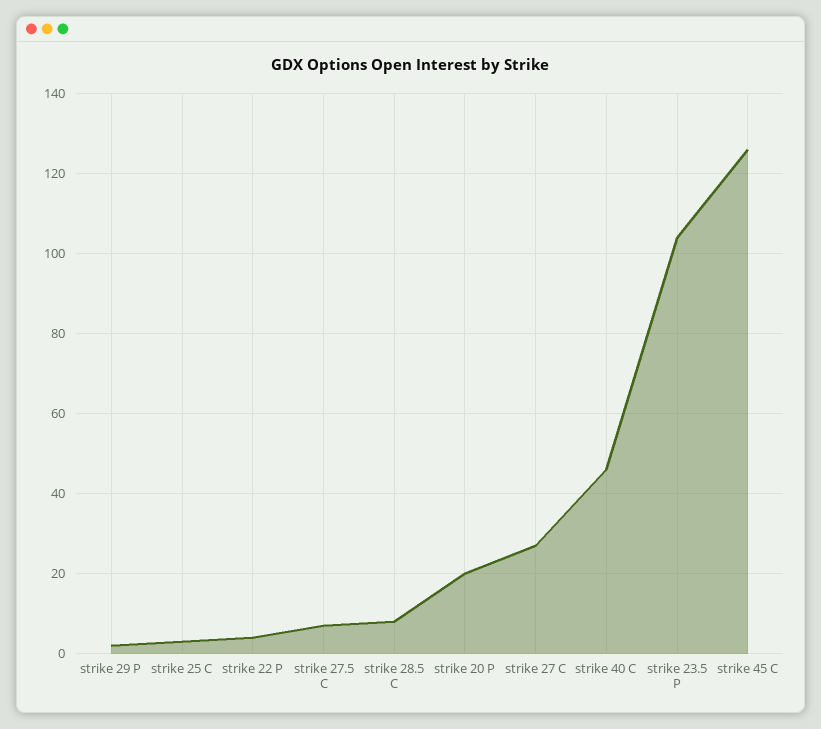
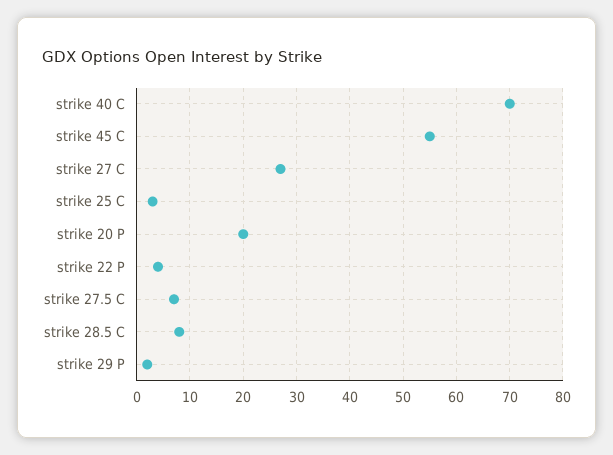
  {
    "strike 29 P": 0,
    "strike 25 C": 5,
    "strike 22 P": 5,
    "strike 27.5 C": 5,
    "strike 28.5 C": 10,
    "strike 20 P": 20,
    "strike 27 C": 25,
-   "strike 40 C": 45,
+   "strike 40 C": 70,
-   "strike 23.5 P": 105,
-   "strike 45 C": 125
+   "strike 45 C": 55
  }

